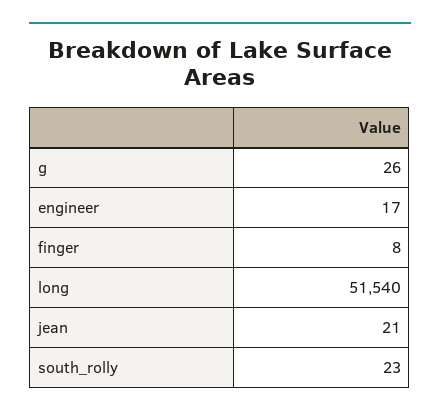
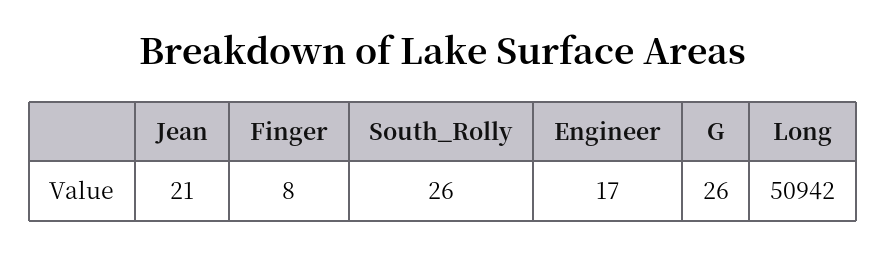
  {
    "g": 26,
    "engineer": 17,
    "finger": 8,
-   "long": 51540,
+   "long": 50942,
    "jean": 21,
-   "south_rolly": 23
+   "south_rolly": 26
  }

